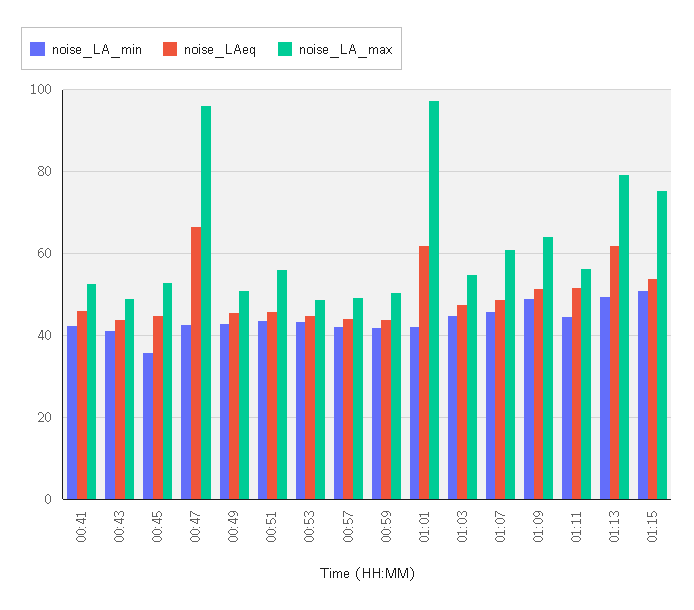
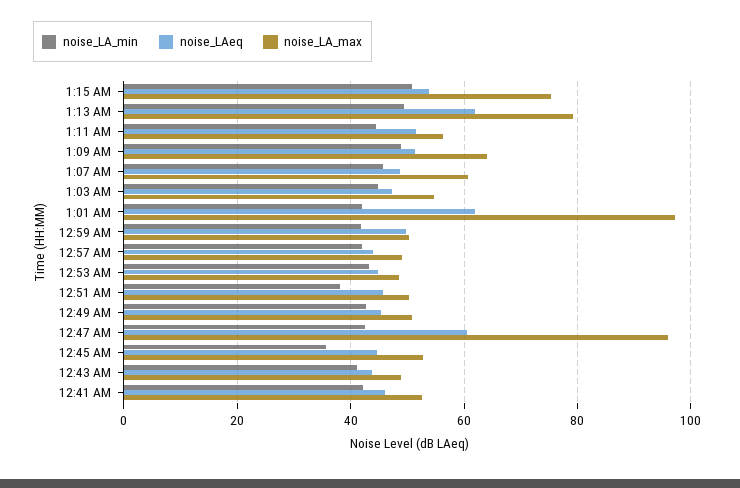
  {
    "noise_LA_min": {
      "00:41": 42,
      "00:43": 42,
      "00:45": 36,
      "00:47": 42,
      "00:49": 42,
-     "00:51": 44,
+     "00:51": 38,
      "00:53": 44,
      "00:57": 42,
      "00:59": 42,
      "01:01": 42,
      "01:03": 44,
      "01:07": 46,
      "01:09": 48,
      "01:11": 44,
      "01:13": 50,
      "01:15": 50
    },
    "noise_LAeq": {
      "00:41": 46,
      "00:43": 44,
      "00:45": 44,
-     "00:47": 66,
+     "00:47": 60,
      "00:49": 46,
      "00:51": 46,
      "00:53": 44,
      "00:57": 44,
-     "00:59": 44,
+     "00:59": 50,
      "01:01": 62,
      "01:03": 48,
      "01:07": 48,
      "01:09": 52,
      "01:11": 52,
      "01:13": 62,
      "01:15": 54
    },
    "noise_LA_max": {
      "00:41": 52,
      "00:43": 48,
      "00:45": 52,
      "00:47": 96,
      "00:49": 50,
-     "00:51": 56,
+     "00:51": 50,
      "00:53": 48,
      "00:57": 50,
      "00:59": 50,
      "01:01": 98,
      "01:03": 54,
      "01:07": 60,
      "01:09": 64,
      "01:11": 56,
      "01:13": 80,
      "01:15": 76
    }
  }

